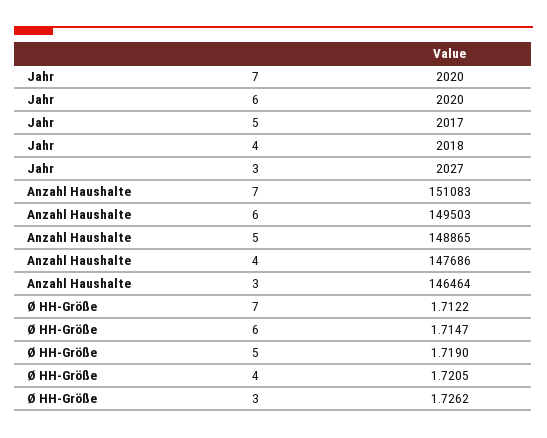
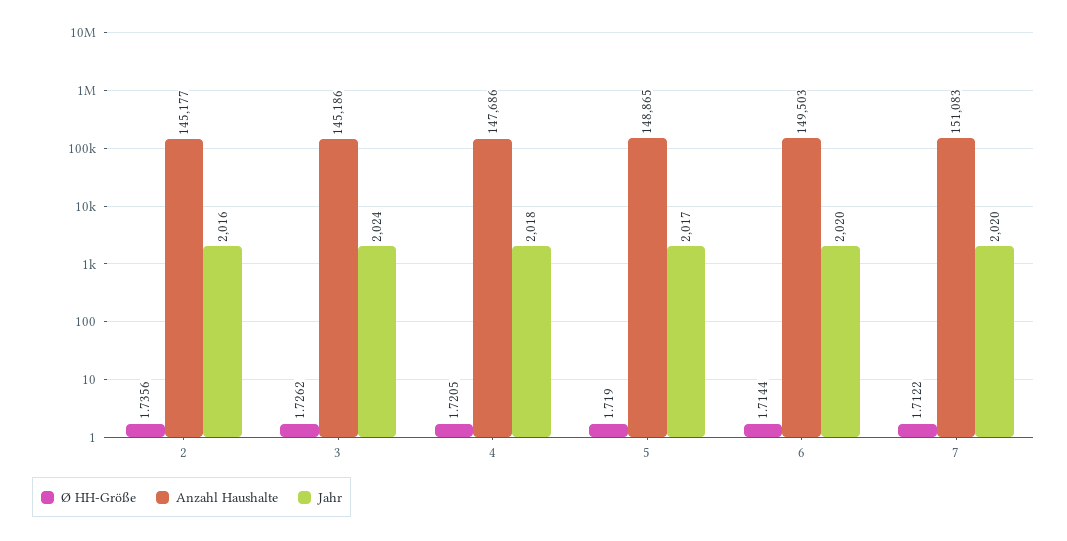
  {
    "Jahr": {
      "7": 2020,
      "6": 2020,
      "5": 2017,
      "4": 2018,
-     "3": 2027
+     "3": 2024,
+     "2": 2016
    },
    "Anzahl Haushalte": {
      "7": 151083,
      "6": 149503,
      "5": 148865,
      "4": 147686,
-     "3": 146464
+     "3": 145186,
+     "2": 145177
    },
    "Ø HH-Größe": {
      "7": 1.7122,
-     "6": 1.7147,
+     "6": 1.7144,
      "5": 1.719,
      "4": 1.7205,
-     "3": 1.7262
+     "3": 1.7262,
+     "2": 1.7356
    }
  }

